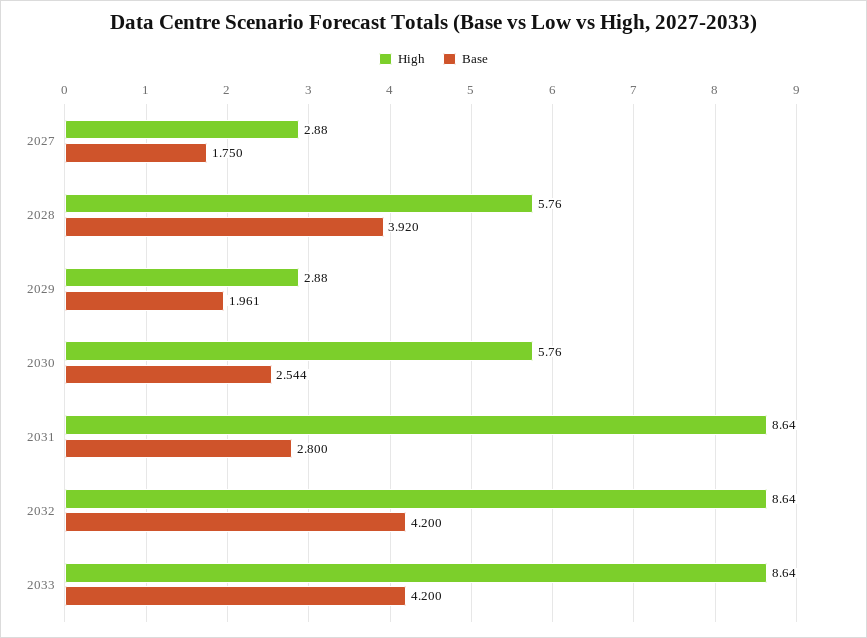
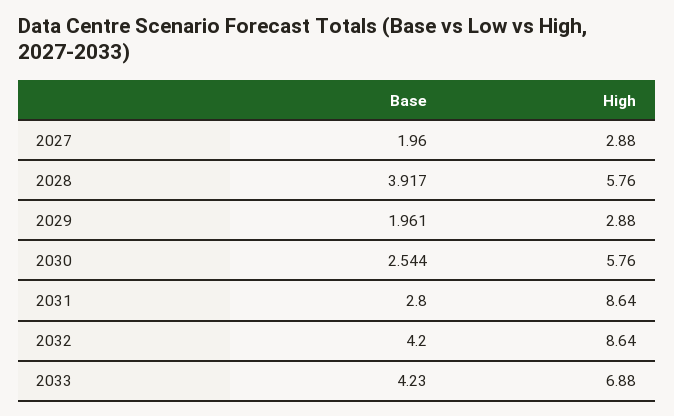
  {
    "High": {
      "2027": 2.88,
      "2028": 5.76,
      "2029": 2.88,
      "2030": 5.76,
      "2031": 8.64,
      "2032": 8.64,
-     "2033": 8.64
+     "2033": 6.88
    },
    "Base": {
-     "2027": 1.75,
+     "2027": 1.96,
-     "2028": 3.92,
+     "2028": 3.917,
      "2029": 1.961,
      "2030": 2.544,
      "2031": 2.8,
      "2032": 4.2,
-     "2033": 4.2
+     "2033": 4.23
    }
  }

